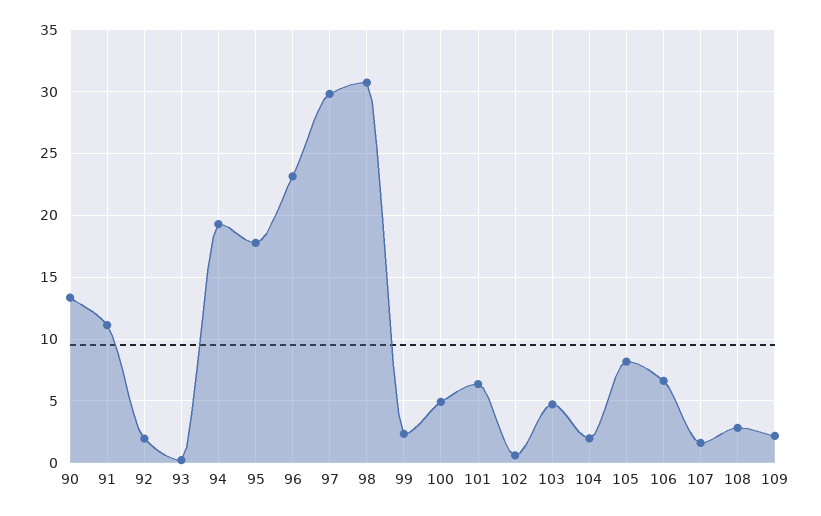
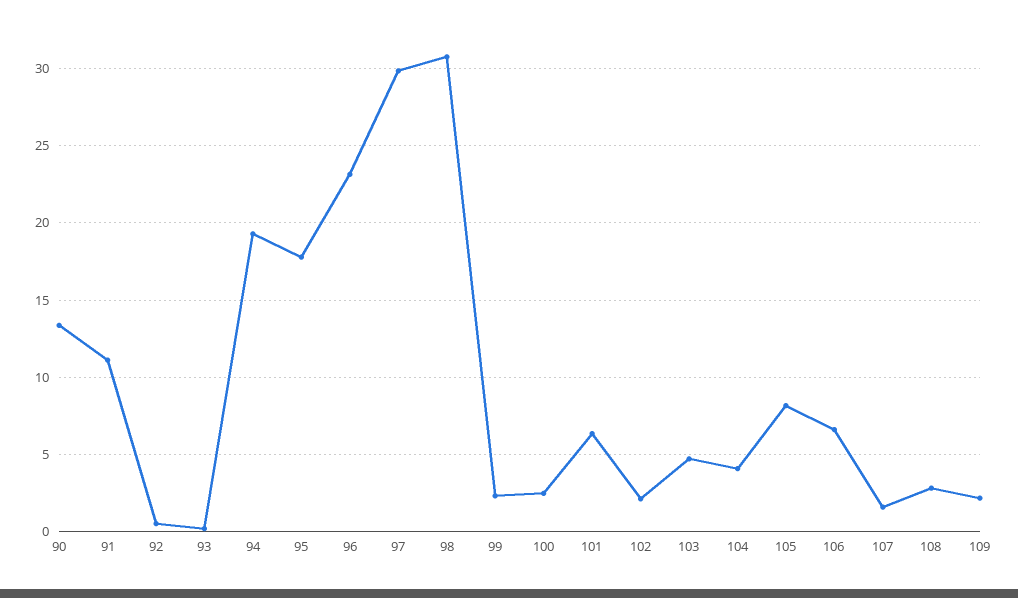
  {
    "90": 13.5,
    "91": 11,
-   "92": 2,
+   "92": 0.5,
    "93": 0,
    "94": 19.5,
    "95": 18,
    "96": 23,
    "97": 30,
    "98": 31,
    "99": 2.5,
-   "100": 5,
+   "100": 2.5,
    "101": 6.5,
-   "102": 0.5,
+   "102": 2,
    "103": 4.5,
-   "104": 2,
+   "104": 4,
    "105": 8,
    "106": 6.5,
    "107": 1.5,
    "108": 3,
    "109": 2
  }

